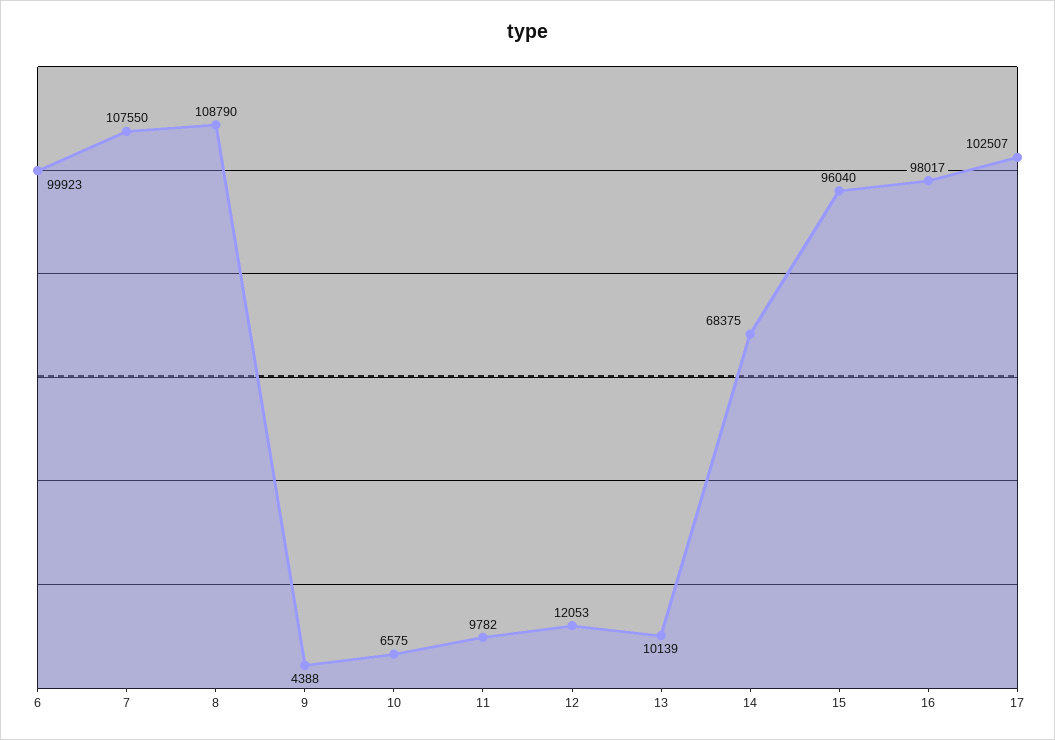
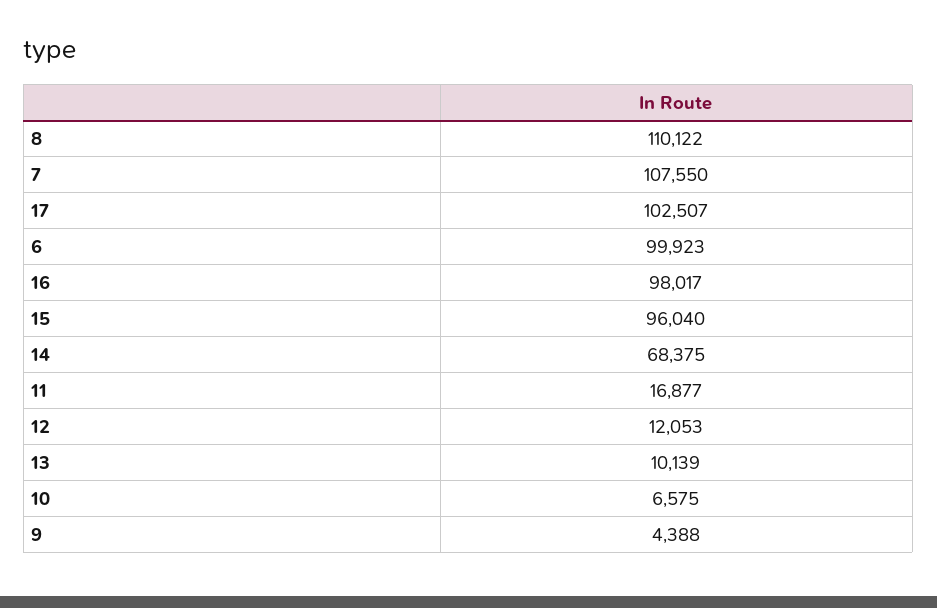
  {
    "6": 99923,
    "7": 107550,
-   "8": 108790,
+   "8": 110122,
    "9": 4388,
    "10": 6575,
-   "11": 9782,
+   "11": 16877,
    "12": 12053,
    "13": 10139,
    "14": 68375,
    "15": 96040,
    "16": 98017,
    "17": 102507
  }

